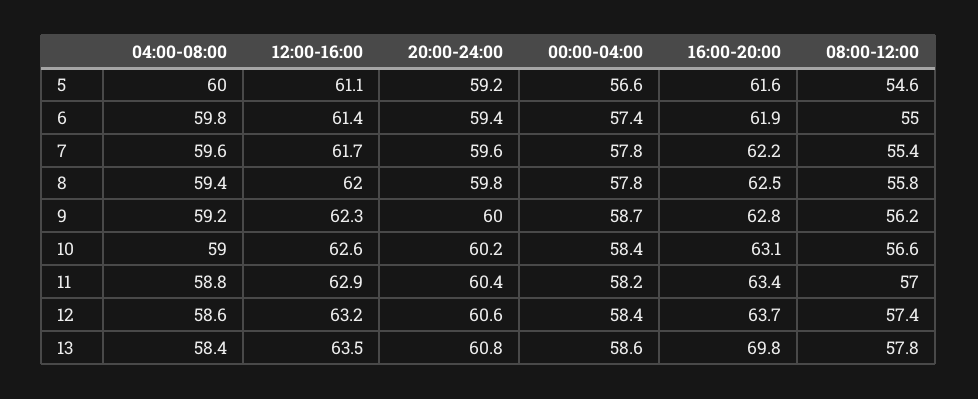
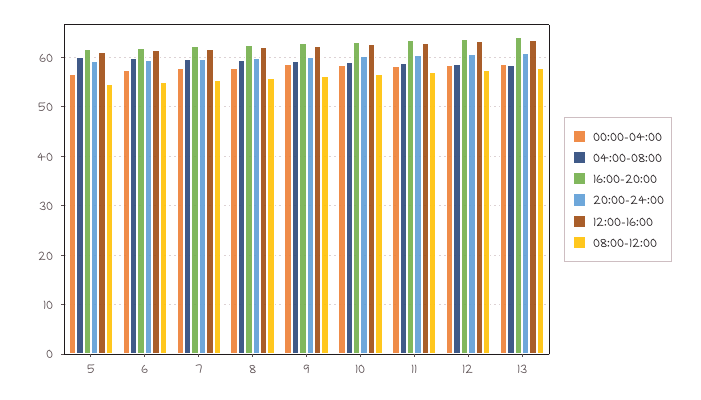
  {
    "04:00-08:00": {
      "5": 60,
      "6": 59.8,
      "7": 59.6,
      "8": 59.4,
      "9": 59.2,
      "10": 59,
      "11": 58.8,
      "12": 58.6,
      "13": 58.4
    },
    "12:00-16:00": {
      "5": 61.1,
      "6": 61.4,
      "7": 61.7,
      "8": 62,
      "9": 62.3,
      "10": 62.6,
      "11": 62.9,
      "12": 63.2,
      "13": 63.5
    },
    "20:00-24:00": {
      "5": 59.2,
      "6": 59.4,
      "7": 59.6,
      "8": 59.8,
      "9": 60,
      "10": 60.2,
      "11": 60.4,
      "12": 60.6,
      "13": 60.8
    },
    "00:00-04:00": {
      "5": 56.6,
      "6": 57.4,
      "7": 57.8,
      "8": 57.8,
      "9": 58.7,
      "10": 58.4,
      "11": 58.2,
      "12": 58.4,
      "13": 58.6
    },
    "16:00-20:00": {
      "5": 61.6,
      "6": 61.9,
      "7": 62.2,
      "8": 62.5,
      "9": 62.8,
      "10": 63.1,
      "11": 63.4,
      "12": 63.7,
-     "13": 69.8
+     "13": 64
    },
    "08:00-12:00": {
      "5": 54.6,
      "6": 55,
      "7": 55.4,
      "8": 55.8,
      "9": 56.2,
      "10": 56.6,
      "11": 57,
      "12": 57.4,
      "13": 57.8
    }
  }

